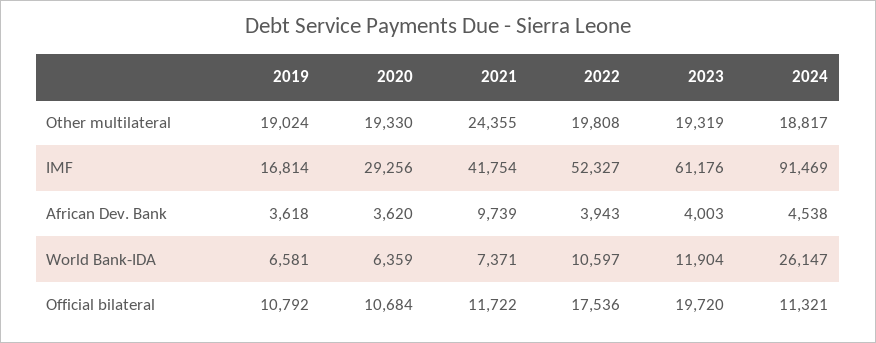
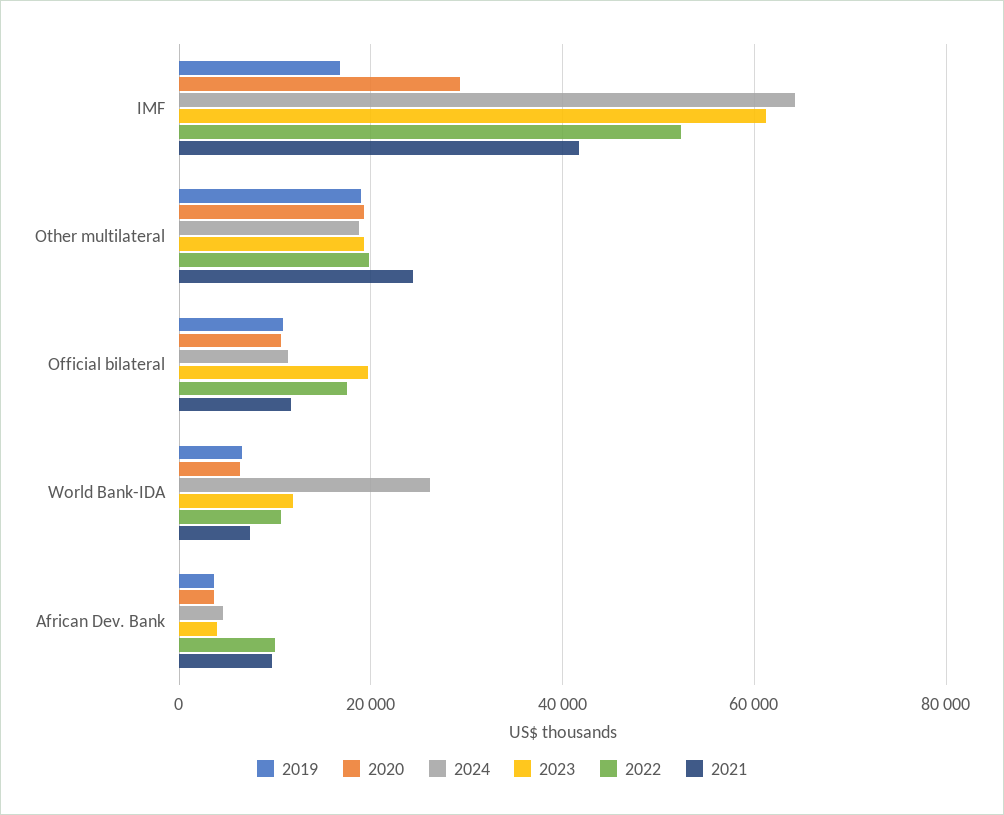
  {
    "2019": {
      "Other multilateral": 19024,
      "IMF": 16814,
      "African Dev. Bank": 3618,
      "World Bank-IDA": 6581,
      "Official bilateral": 10792
    },
    "2020": {
      "Other multilateral": 19330,
      "IMF": 29256,
      "African Dev. Bank": 3620,
      "World Bank-IDA": 6359,
      "Official bilateral": 10684
    },
    "2021": {
      "Other multilateral": 24355,
      "IMF": 41754,
      "African Dev. Bank": 9739,
      "World Bank-IDA": 7371,
      "Official bilateral": 11722
    },
    "2022": {
      "Other multilateral": 19808,
      "IMF": 52327,
-     "African Dev. Bank": 3943,
+     "African Dev. Bank": 10000,
      "World Bank-IDA": 10597,
      "Official bilateral": 17536
    },
    "2023": {
      "Other multilateral": 19319,
      "IMF": 61176,
      "African Dev. Bank": 4003,
      "World Bank-IDA": 11904,
      "Official bilateral": 19720
    },
    "2024": {
      "Other multilateral": 18817,
-     "IMF": 91469,
+     "IMF": 64000,
      "African Dev. Bank": 4538,
      "World Bank-IDA": 26147,
      "Official bilateral": 11321
    }
  }

